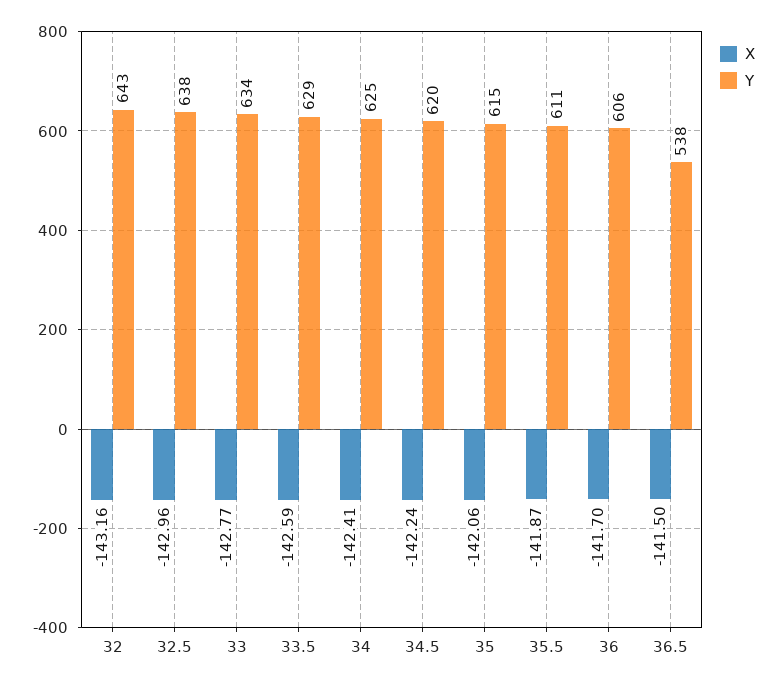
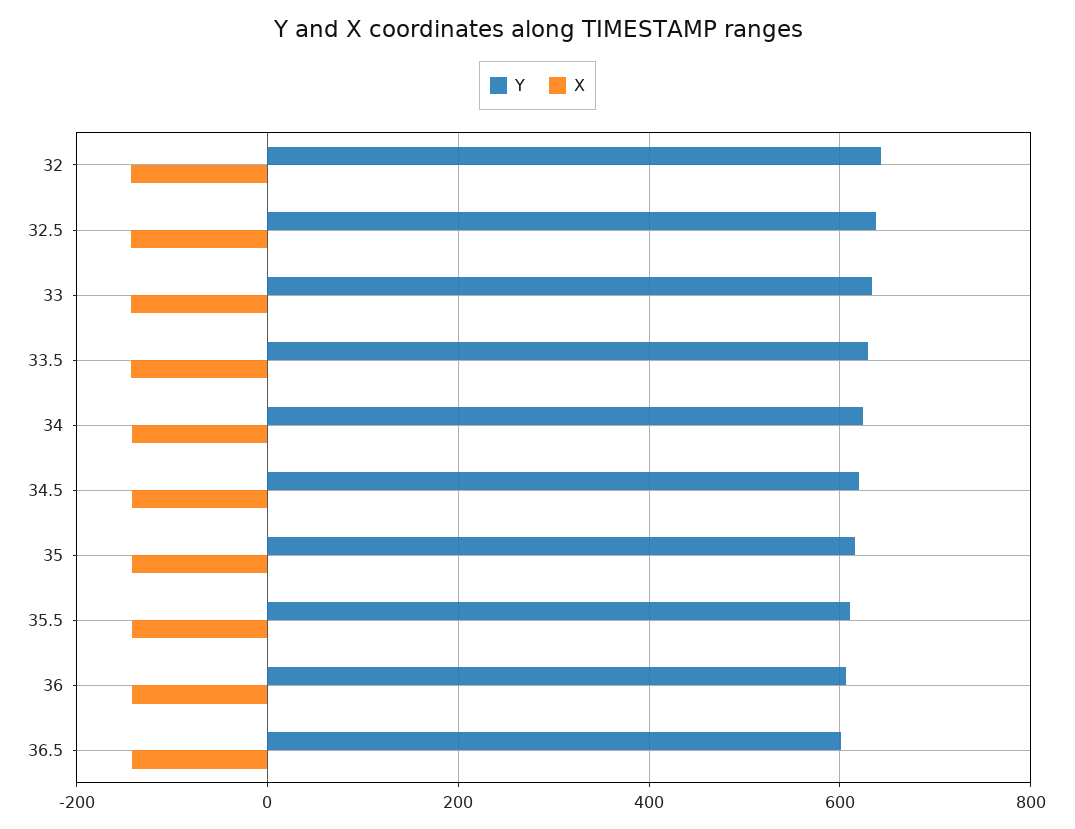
  {
    "X": {
      "32": -143.16,
      "32.5": -142.96,
      "33": -142.77,
      "33.5": -142.59,
      "34": -142.41,
      "34.5": -142.24,
      "35": -142.06,
      "35.5": -141.87,
      "36": -141.7,
      "36.5": -141.5
    },
    "Y": {
      "32": 643,
      "32.5": 638,
      "33": 634,
      "33.5": 629,
      "34": 625,
      "34.5": 620,
      "35": 615,
      "35.5": 611,
      "36": 606,
-     "36.5": 538
+     "36.5": 600
    }
  }

